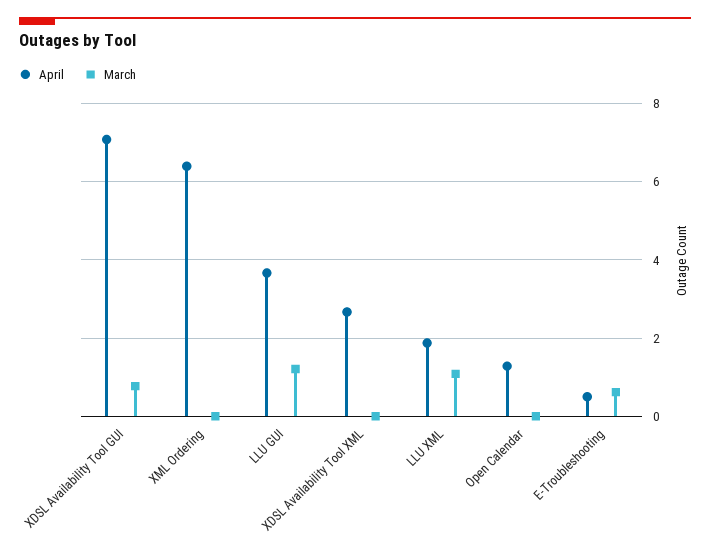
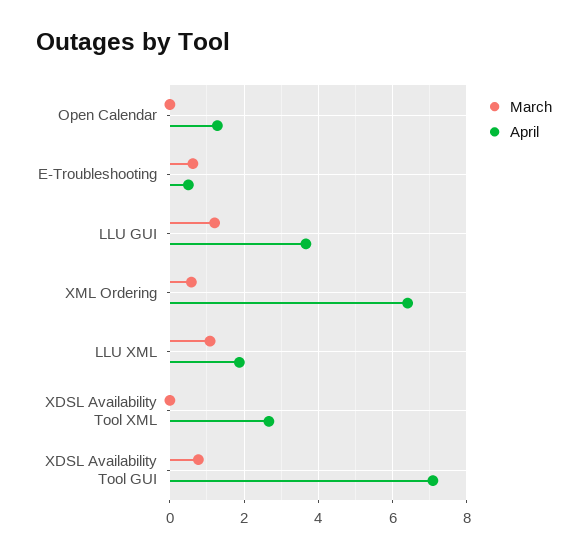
  {
    "April": {
      "XDSL Availability Tool GUI": 7,
      "XML Ordering": 6.4,
      "LLU GUI": 3.6,
      "XDSL Availability Tool XML": 2.6,
      "LLU XML": 1.8,
      "Open Calendar": 1.2,
      "E-Troubleshooting": 0.6
    },
    "March": {
      "XDSL Availability Tool GUI": 0.8,
-     "XML Ordering": 0,
+     "XML Ordering": 0.6,
      "LLU GUI": 1.2,
      "XDSL Availability Tool XML": 0,
      "LLU XML": 1,
      "Open Calendar": 0,
      "E-Troubleshooting": 0.6
    }
  }

